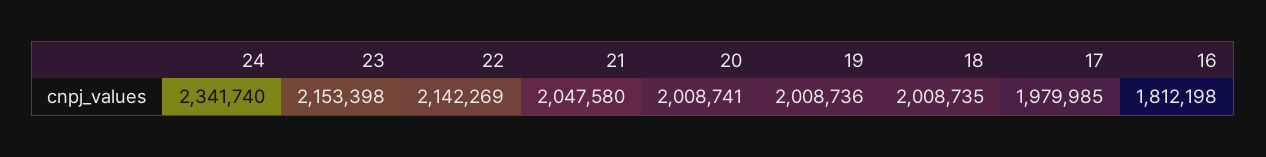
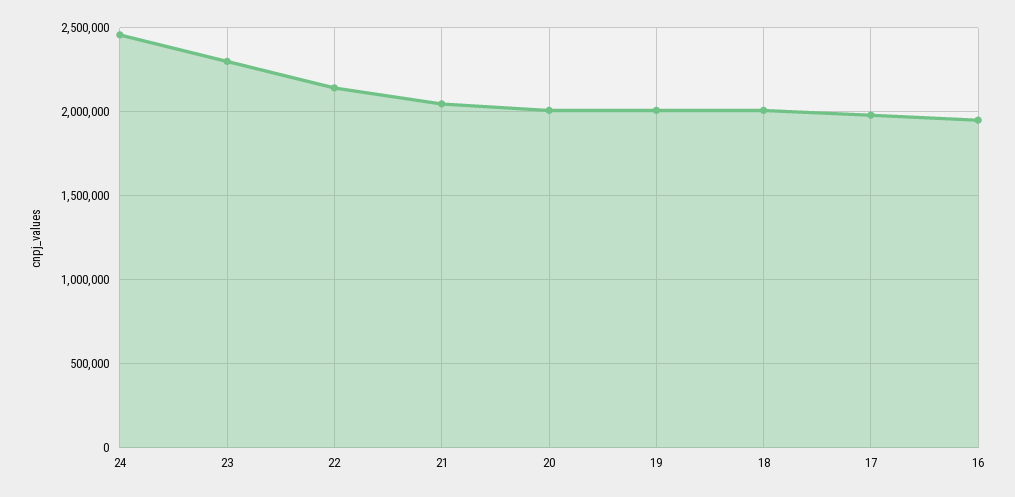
  {
-   "24": 2341740,
+   "24": 2450000,
-   "23": 2153398,
+   "23": 2300000,
    "22": 2142269,
    "21": 2047580,
    "20": 2008741,
    "19": 2008736,
    "18": 2008735,
    "17": 1979985,
-   "16": 1812198
+   "16": 1950000
  }

